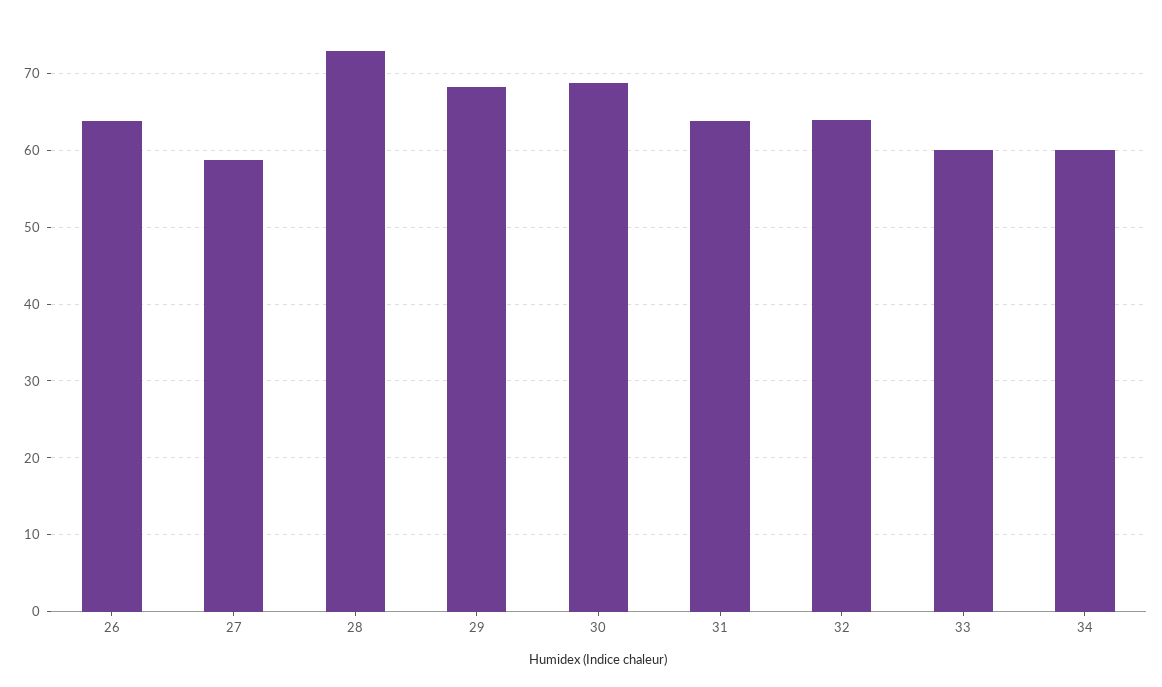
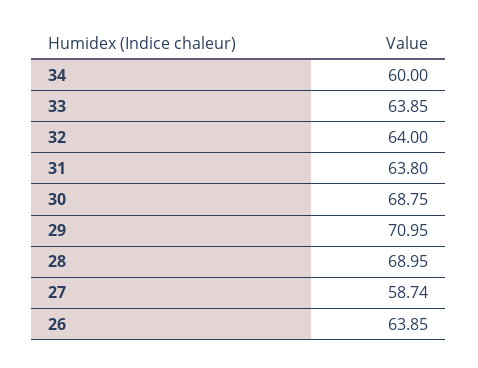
  {
    "26": 63.85,
    "27": 58.74,
-   "28": 73,
+   "28": 68.95,
-   "29": 68,
+   "29": 70.95,
    "30": 68.75,
    "31": 63.8,
    "32": 64,
-   "33": 60,
+   "33": 63.85,
    "34": 60
  }

